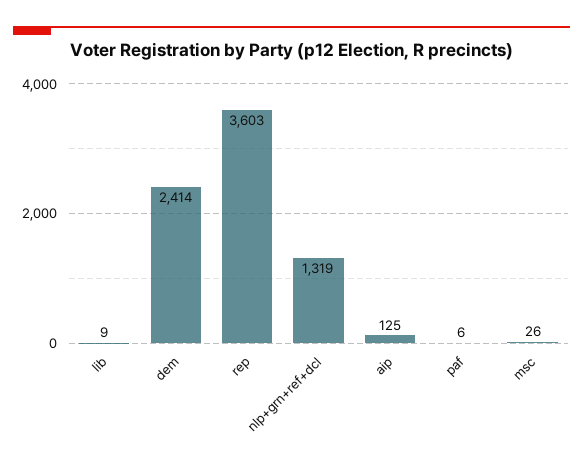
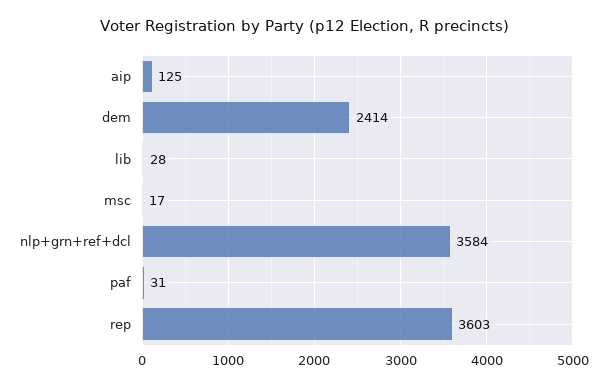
  {
-   "lib": 9,
+   "lib": 28,
    "dem": 2414,
    "rep": 3603,
-   "nlp+grn+ref+dcl": 1319,
+   "nlp+grn+ref+dcl": 3584,
    "aip": 125,
-   "paf": 6,
+   "paf": 31,
-   "msc": 26
+   "msc": 17
  }

